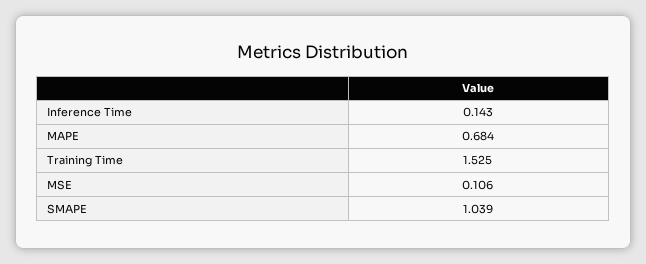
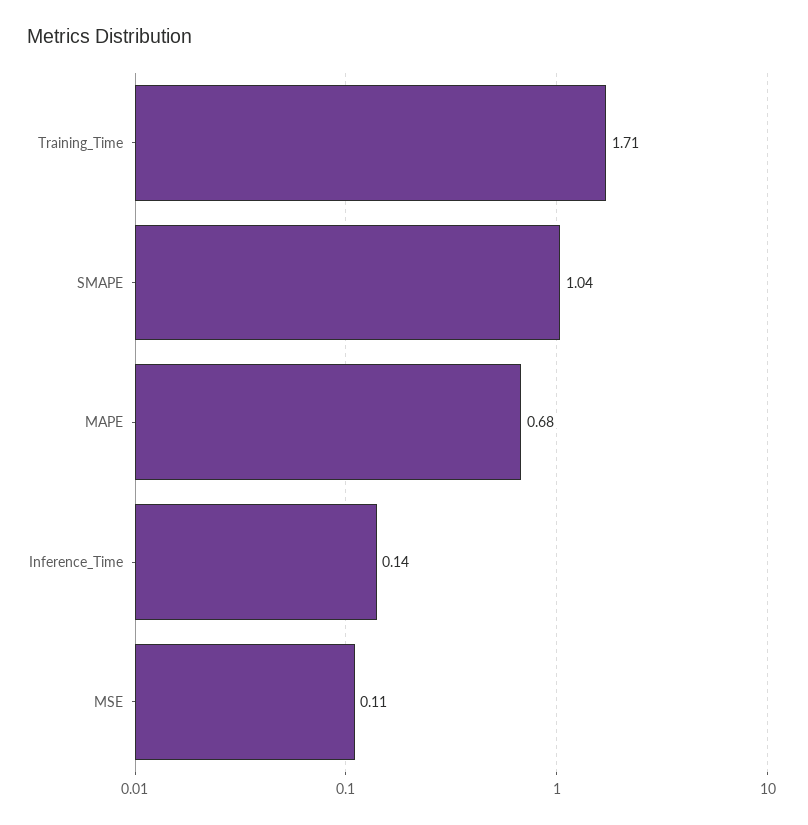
  {
    "Inference Time": 0.143,
    "MAPE": 0.684,
-   "Training Time": 1.525,
+   "Training Time": 1.71,
    "MSE": 0.106,
    "SMAPE": 1.039
  }

